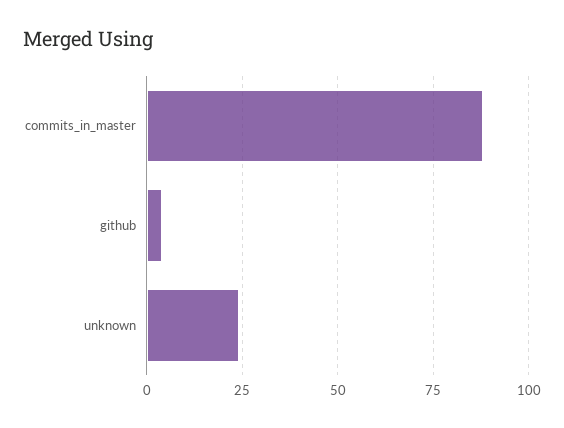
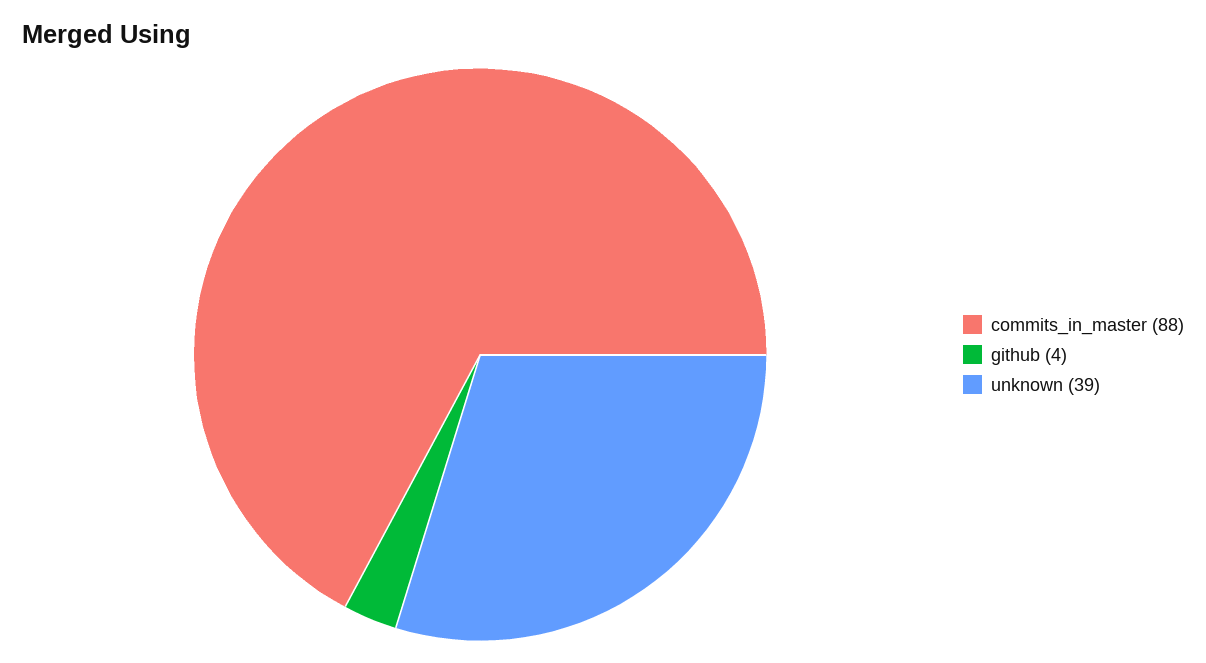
  {
    "commits_in_master": 88,
    "github": 4,
-   "unknown": 25
+   "unknown": 39
  }

